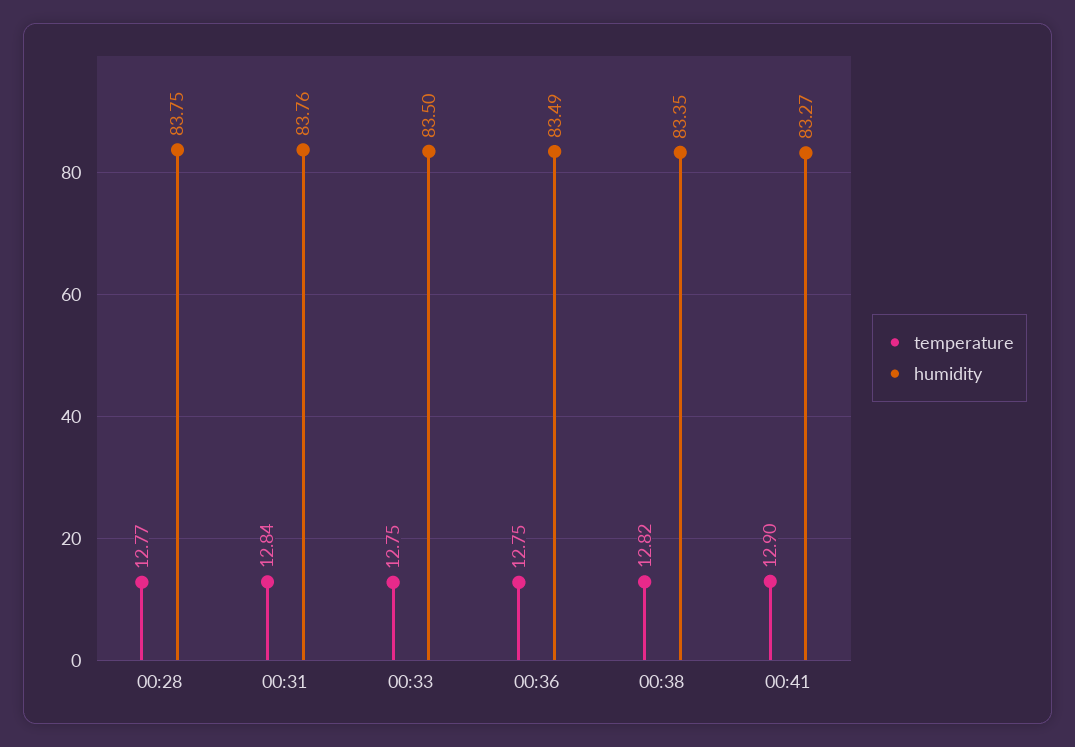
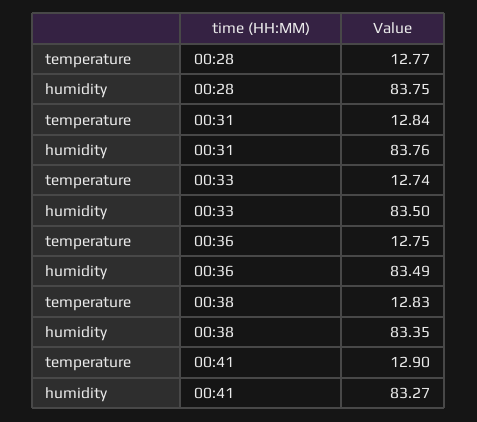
  {
    "temperature": {
      "00:28": 12.77,
      "00:31": 12.84,
-     "00:33": 12.75,
+     "00:33": 12.74,
      "00:36": 12.75,
-     "00:38": 12.82,
+     "00:38": 12.83,
      "00:41": 12.9
    },
    "humidity": {
      "00:28": 83.75,
      "00:31": 83.76,
      "00:33": 83.5,
      "00:36": 83.49,
      "00:38": 83.35,
      "00:41": 83.27
    }
  }

